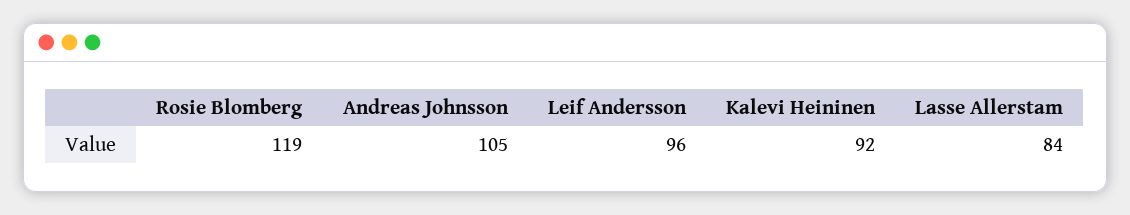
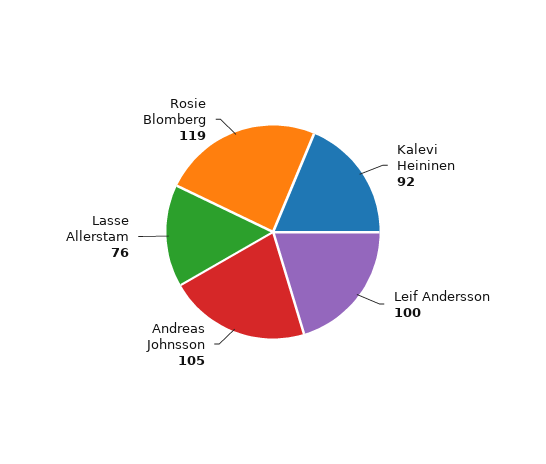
  {
    "Rosie Blomberg": 119,
    "Andreas Johnsson": 105,
-   "Leif Andersson": 96,
+   "Leif Andersson": 100,
    "Kalevi Heininen": 92,
-   "Lasse Allerstam": 84
+   "Lasse Allerstam": 76
  }

